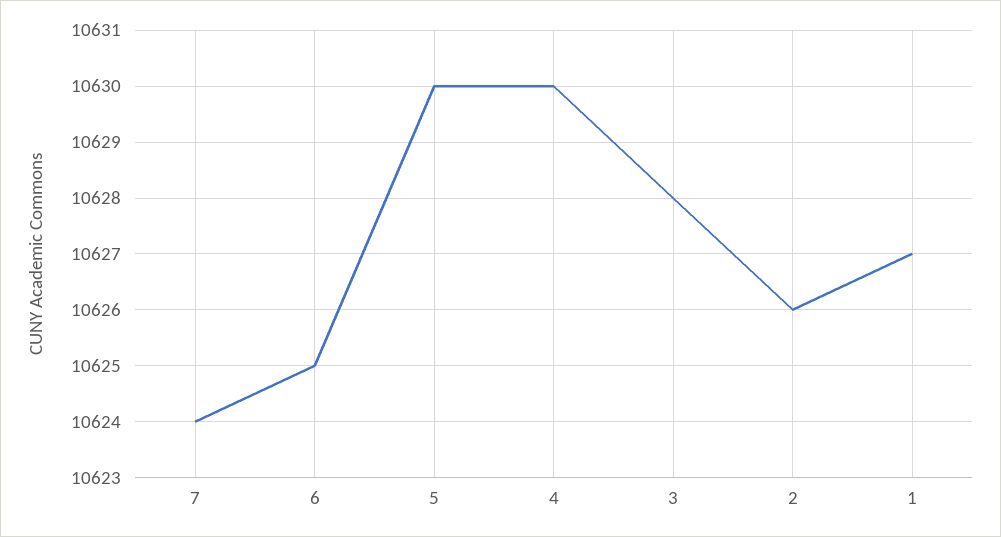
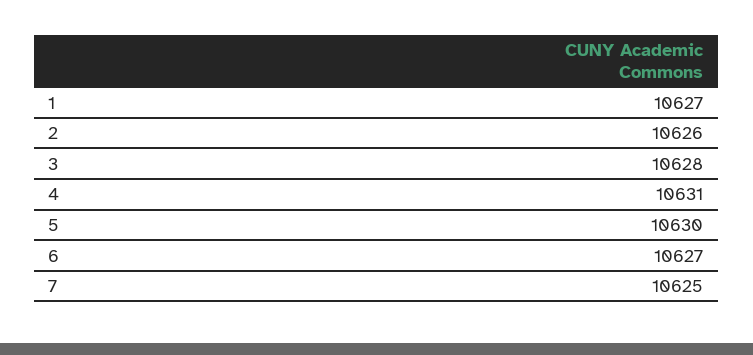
  {
-   "7": 10624,
+   "7": 10625,
-   "6": 10625,
+   "6": 10627,
    "5": 10630,
-   "4": 10630,
+   "4": 10631,
    "3": 10628,
    "2": 10626,
    "1": 10627
  }

